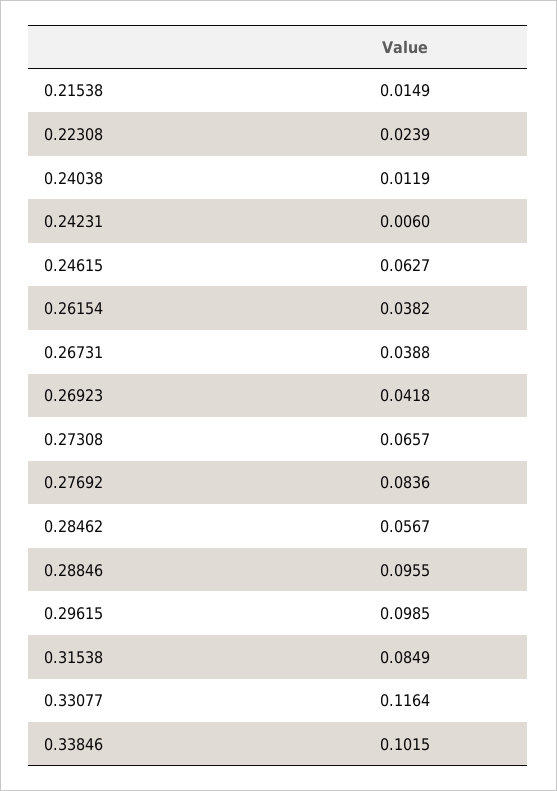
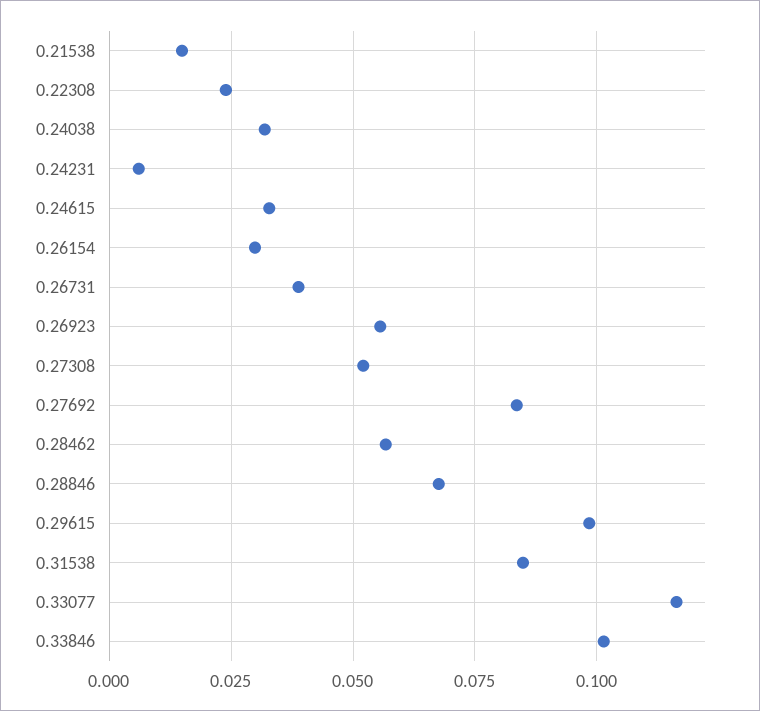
  {
    "0.21538": 0.0149,
    "0.22308": 0.0239,
-   "0.24038": 0.0119,
+   "0.24038": 0.0325,
    "0.24231": 0.006,
-   "0.24615": 0.0627,
+   "0.24615": 0.0325,
-   "0.26154": 0.0382,
+   "0.26154": 0.03,
    "0.26731": 0.0388,
-   "0.26923": 0.0418,
+   "0.26923": 0.055,
-   "0.27308": 0.0657,
+   "0.27308": 0.0525,
    "0.27692": 0.0836,
    "0.28462": 0.0567,
-   "0.28846": 0.0955,
+   "0.28846": 0.0675,
    "0.29615": 0.0985,
    "0.31538": 0.0849,
    "0.33077": 0.1164,
    "0.33846": 0.1015
  }

